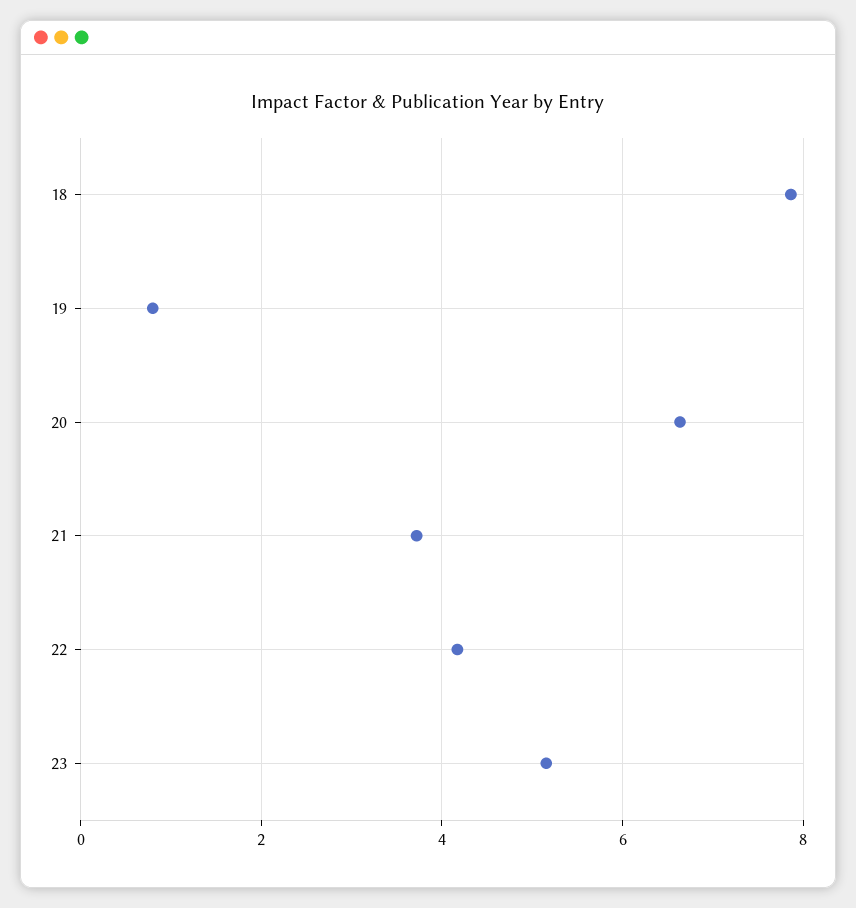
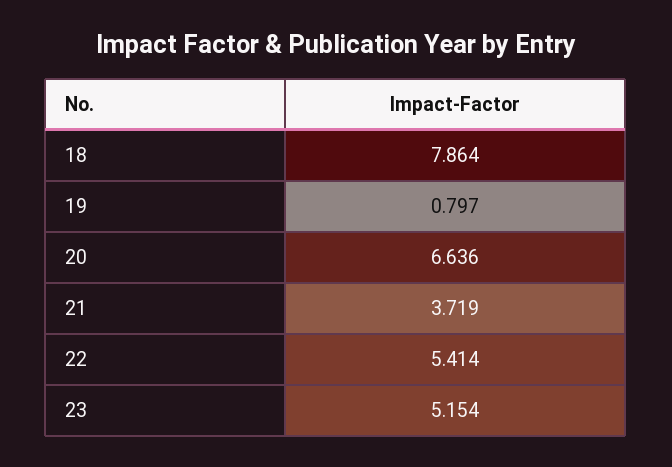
  {
    "18": 7.864,
    "19": 0.797,
    "20": 6.636,
    "21": 3.719,
-   "22": 4.2,
+   "22": 5.414,
    "23": 5.154
  }

